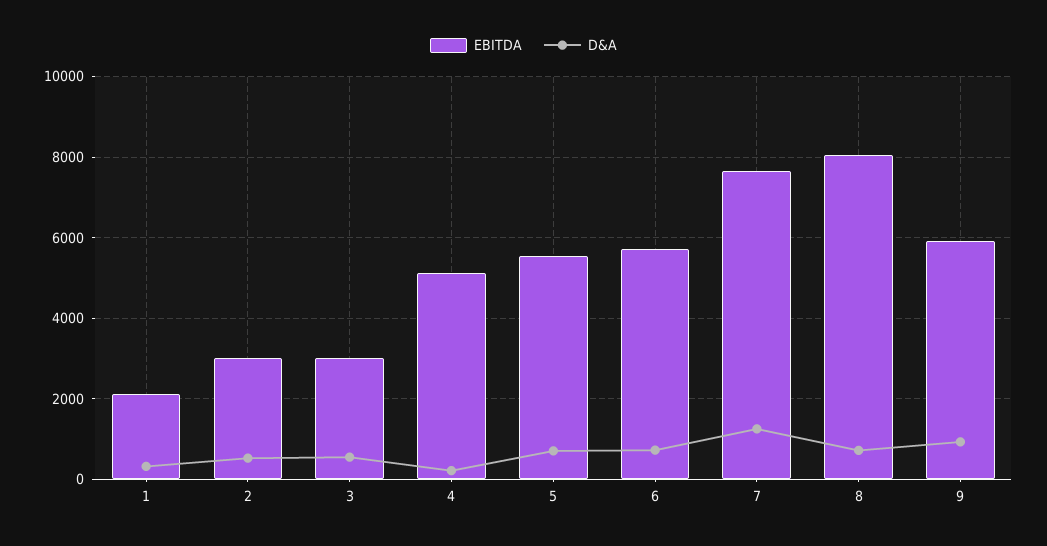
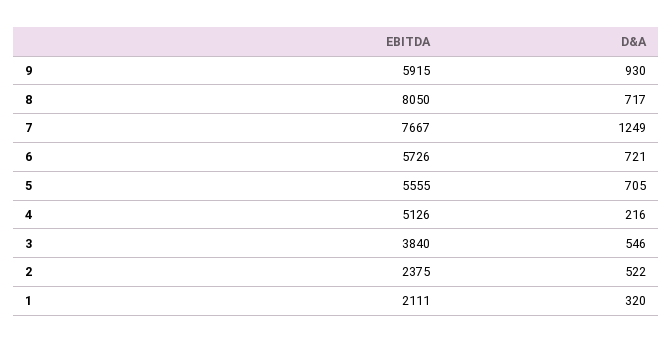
  {
    "EBITDA": {
      "1": 2111,
-     "2": 3000,
+     "2": 2375,
-     "3": 3000,
+     "3": 3840,
      "4": 5126,
      "5": 5555,
      "6": 5726,
      "7": 7667,
      "8": 8050,
      "9": 5915
    },
    "D&A": {
      "1": 320,
      "2": 522,
      "3": 546,
      "4": 216,
      "5": 705,
      "6": 721,
      "7": 1249,
      "8": 717,
      "9": 930
    }
  }

